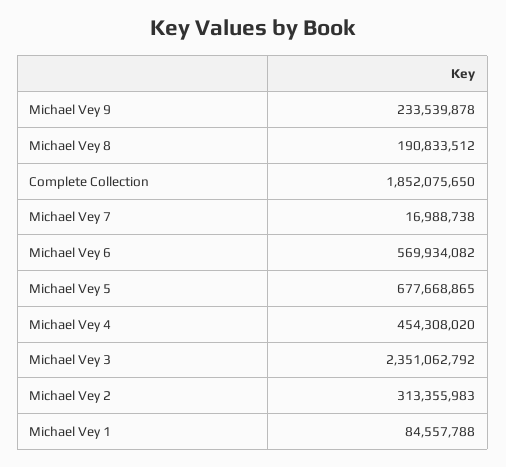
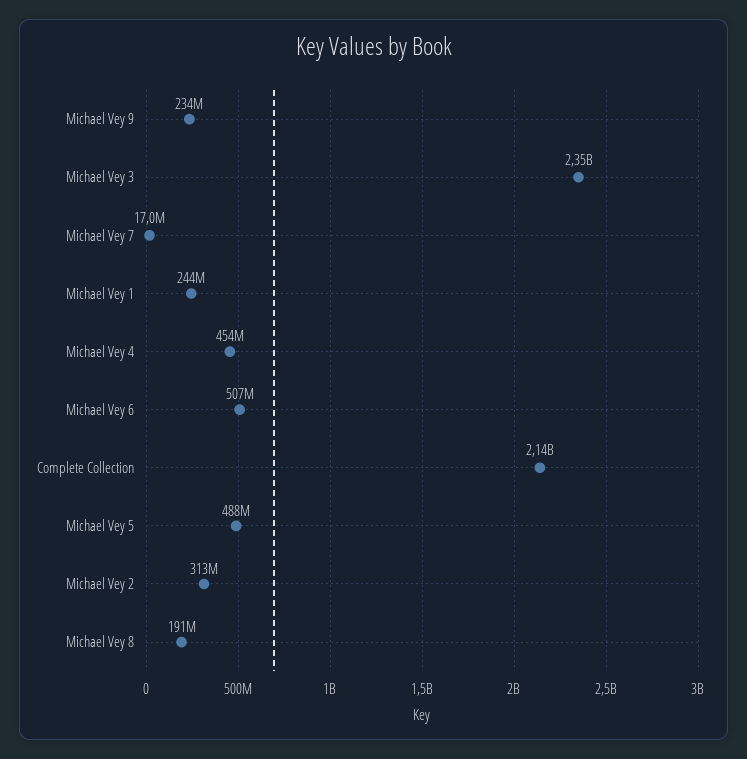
  {
    "Michael Vey 9": 233539878,
    "Michael Vey 8": 190833512,
-   "Complete Collection": 1852075650,
+   "Complete Collection": 2140000000,
    "Michael Vey 7": 16988738,
-   "Michael Vey 6": 569934082,
+   "Michael Vey 6": 507000000,
-   "Michael Vey 5": 677668865,
+   "Michael Vey 5": 488000000,
    "Michael Vey 4": 454308020,
    "Michael Vey 3": 2351062792,
    "Michael Vey 2": 313355983,
-   "Michael Vey 1": 84557788
+   "Michael Vey 1": 244000000
  }

